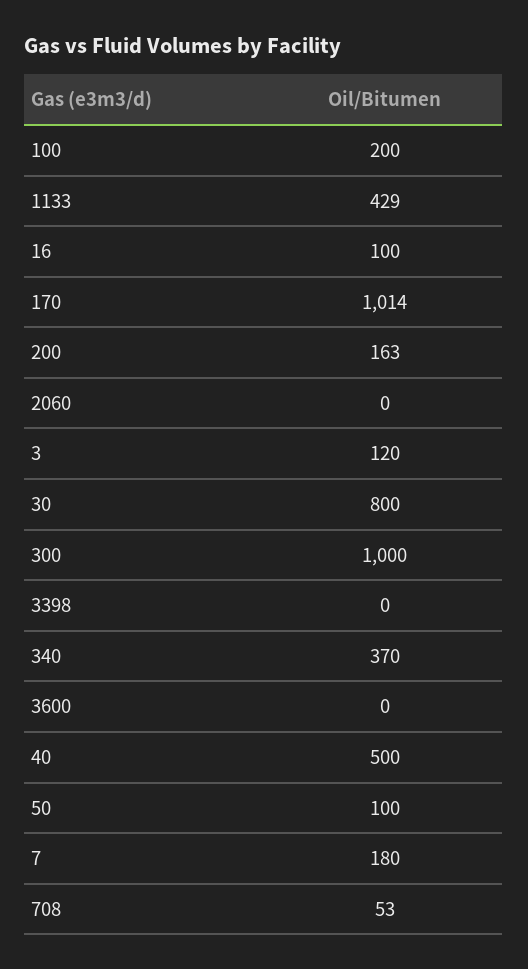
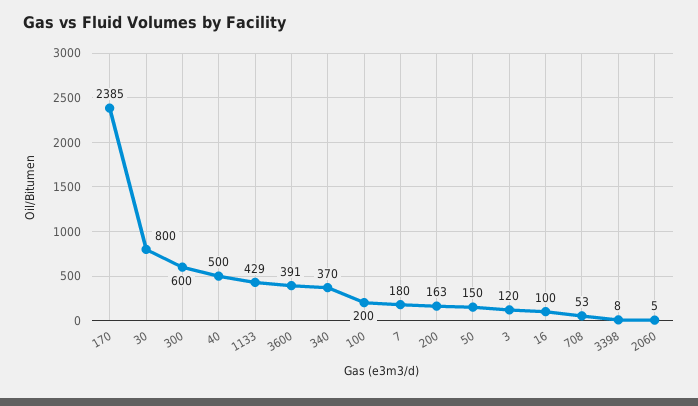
  {
    "100": 200,
    "1133": 429,
    "16": 100,
-   "170": 1014,
+   "170": 2385,
    "200": 163,
-   "2060": 0,
+   "2060": 5,
    "3": 120,
    "30": 800,
-   "300": 1000,
+   "300": 600,
-   "3398": 0,
+   "3398": 8,
    "340": 370,
-   "3600": 0,
+   "3600": 391,
    "40": 500,
-   "50": 100,
+   "50": 150,
    "7": 180,
    "708": 53
  }

